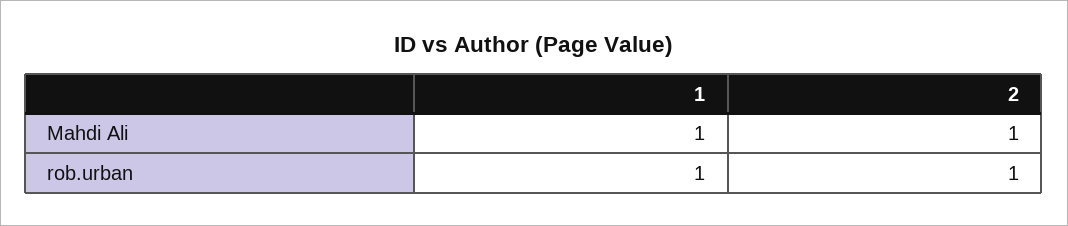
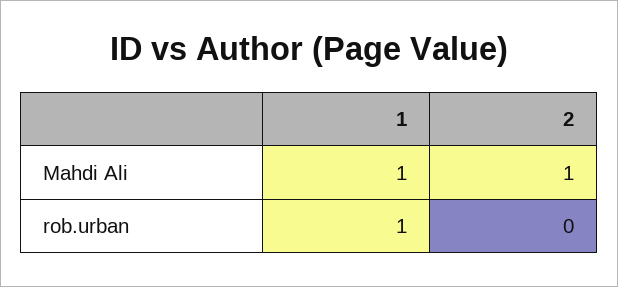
  {
    "1": {
      "Mahdi Ali": 1,
      "rob.urban": 1
    },
    "2": {
      "Mahdi Ali": 1,
-     "rob.urban": 1
+     "rob.urban": 0
    }
  }

